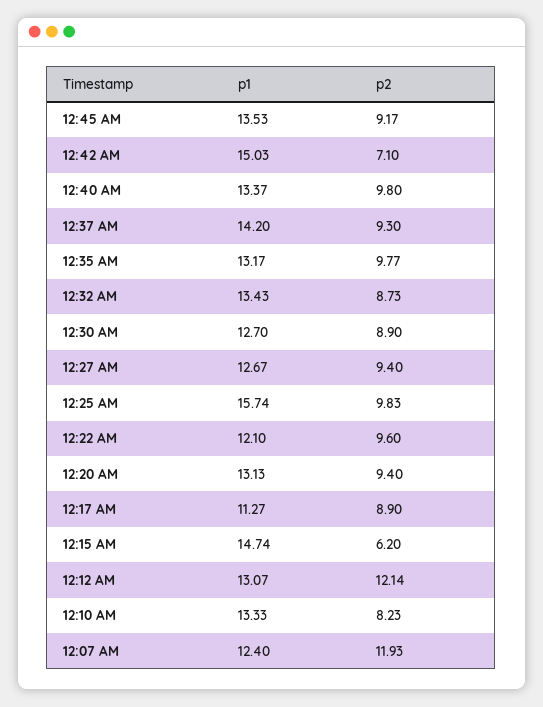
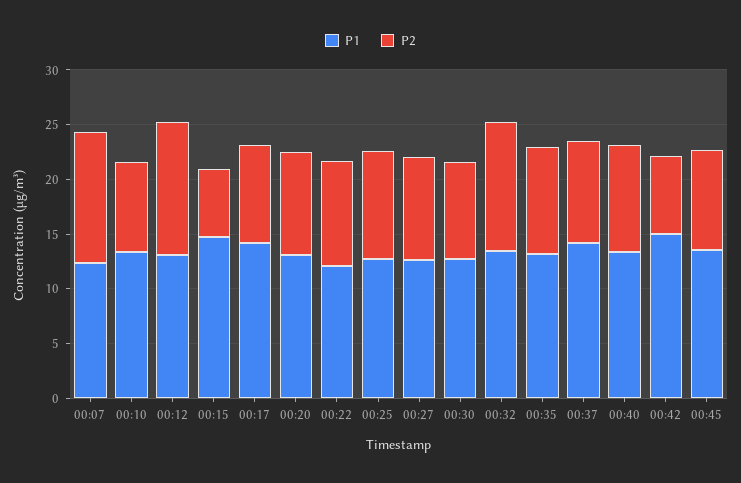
  {
    "p1": {
      "12:45 AM": 13.53,
      "12:42 AM": 15.03,
      "12:40 AM": 13.37,
      "12:37 AM": 14.2,
      "12:35 AM": 13.17,
      "12:32 AM": 13.43,
      "12:30 AM": 12.7,
      "12:27 AM": 12.67,
-     "12:25 AM": 15.74,
+     "12:25 AM": 13,
      "12:22 AM": 12.1,
      "12:20 AM": 13.13,
-     "12:17 AM": 11.27,
+     "12:17 AM": 14,
      "12:15 AM": 14.74,
      "12:12 AM": 13.07,
      "12:10 AM": 13.33,
      "12:07 AM": 12.4
    },
    "p2": {
      "12:45 AM": 9.17,
      "12:42 AM": 7.1,
      "12:40 AM": 9.8,
      "12:37 AM": 9.3,
      "12:35 AM": 9.77,
-     "12:32 AM": 8.73,
+     "12:32 AM": 12,
      "12:30 AM": 8.9,
      "12:27 AM": 9.4,
      "12:25 AM": 9.83,
      "12:22 AM": 9.6,
      "12:20 AM": 9.4,
      "12:17 AM": 8.9,
      "12:15 AM": 6.2,
      "12:12 AM": 12.14,
      "12:10 AM": 8.23,
      "12:07 AM": 11.93
    }
  }

